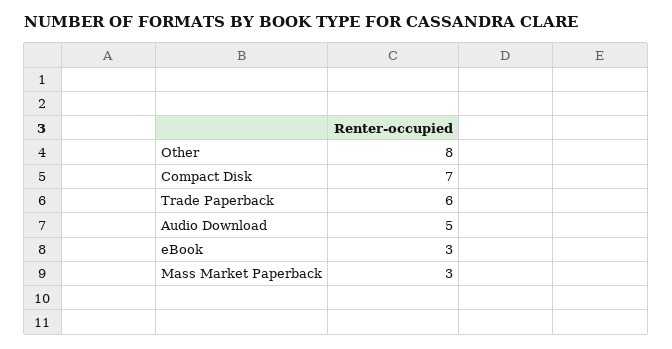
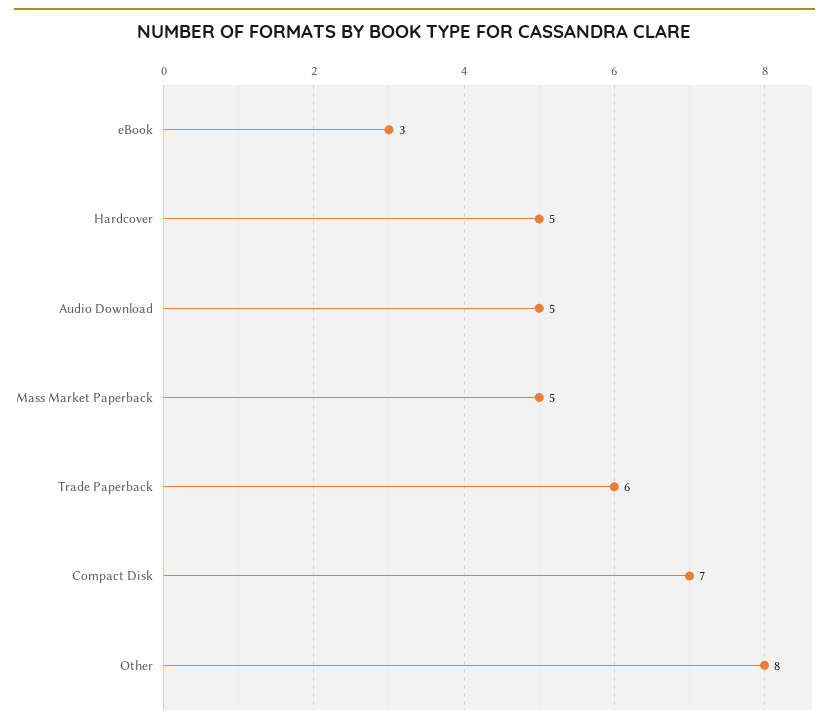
  {
    "Other": 8,
    "Compact Disk": 7,
    "Trade Paperback": 6,
    "Audio Download": 5,
    "eBook": 3,
-   "Mass Market Paperback": 3
+   "Mass Market Paperback": 5,
+   "Hardcover": 5
  }

